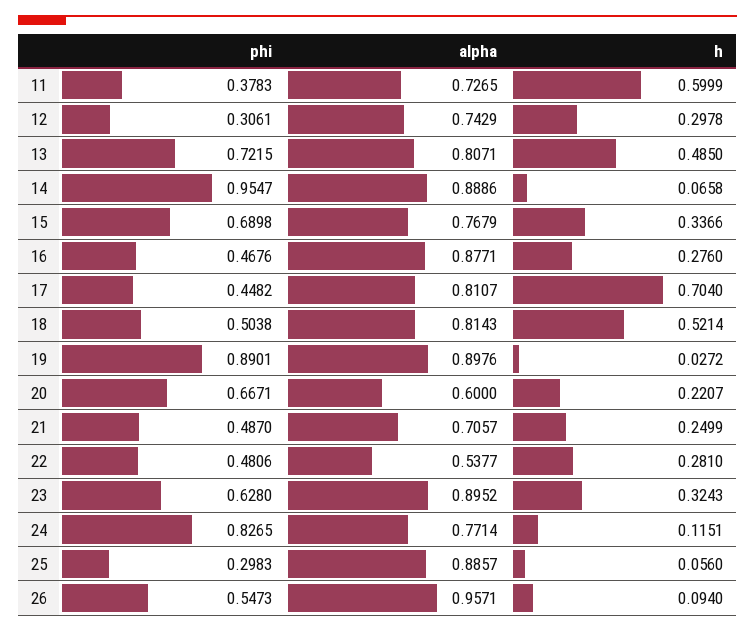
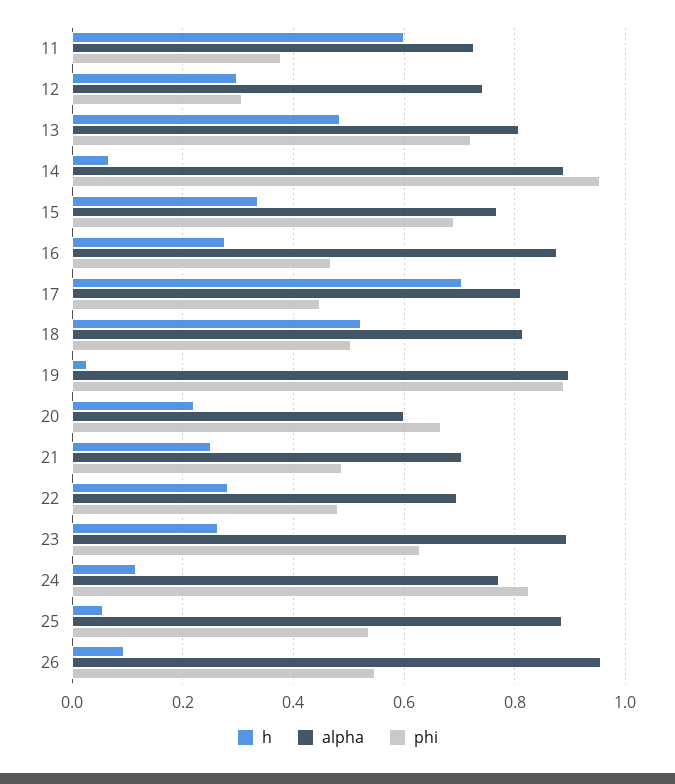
  {
    "phi": {
      "11": 0.3783,
      "12": 0.3061,
      "13": 0.7215,
      "14": 0.9547,
      "15": 0.6898,
      "16": 0.4676,
      "17": 0.4482,
      "18": 0.5038,
      "19": 0.8901,
      "20": 0.6671,
      "21": 0.487,
      "22": 0.4806,
      "23": 0.628,
      "24": 0.8265,
-     "25": 0.2983,
+     "25": 0.54,
      "26": 0.5473
    },
    "alpha": {
      "11": 0.7265,
      "12": 0.7429,
      "13": 0.8071,
      "14": 0.8886,
      "15": 0.7679,
      "16": 0.8771,
      "17": 0.8107,
      "18": 0.8143,
      "19": 0.8976,
      "20": 0.6,
      "21": 0.7057,
-     "22": 0.5377,
+     "22": 0.7,
      "23": 0.8952,
      "24": 0.7714,
      "25": 0.8857,
      "26": 0.9571
    },
    "h": {
      "11": 0.5999,
      "12": 0.2978,
      "13": 0.485,
      "14": 0.0658,
      "15": 0.3366,
      "16": 0.276,
      "17": 0.704,
      "18": 0.5214,
      "19": 0.0272,
      "20": 0.2207,
      "21": 0.2499,
      "22": 0.281,
-     "23": 0.3243,
+     "23": 0.26,
      "24": 0.1151,
      "25": 0.056,
      "26": 0.094
    }
  }

